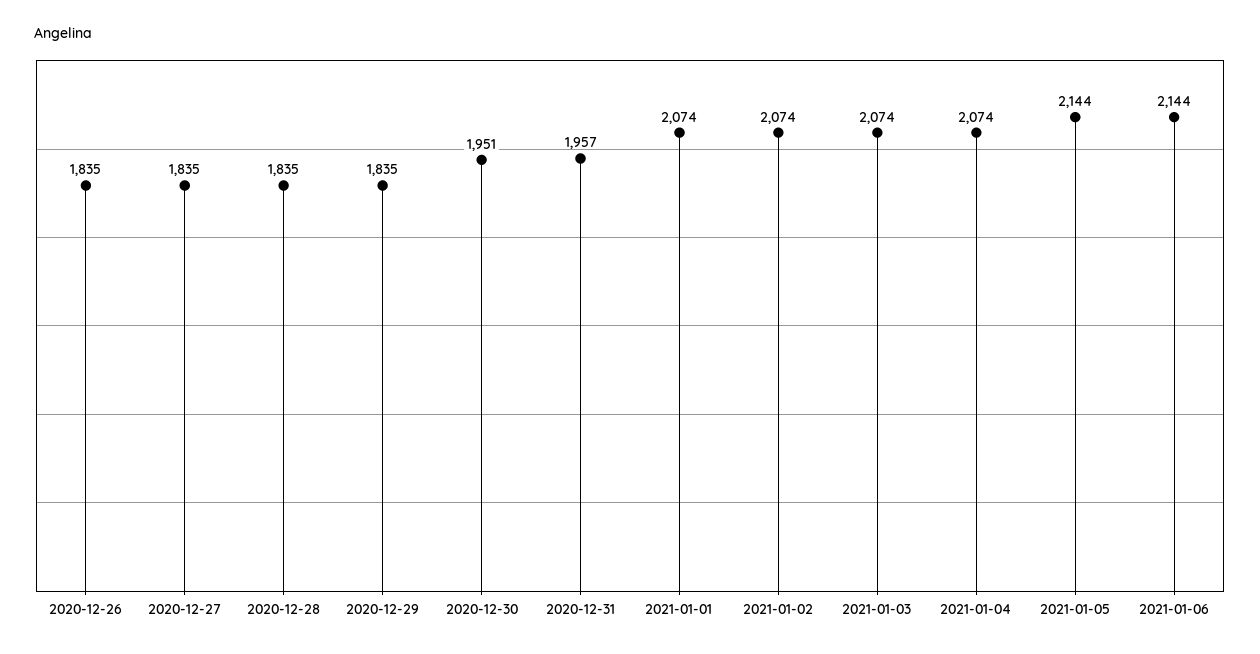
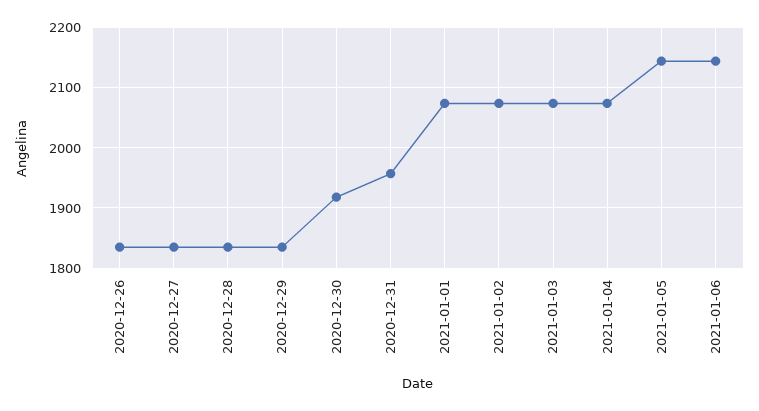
  {
    "2020-12-26": 1835,
    "2020-12-27": 1835,
    "2020-12-28": 1835,
    "2020-12-29": 1835,
-   "2020-12-30": 1951,
+   "2020-12-30": 1920,
    "2020-12-31": 1957,
    "2021-01-01": 2074,
    "2021-01-02": 2074,
    "2021-01-03": 2074,
    "2021-01-04": 2074,
    "2021-01-05": 2144,
    "2021-01-06": 2144
  }

